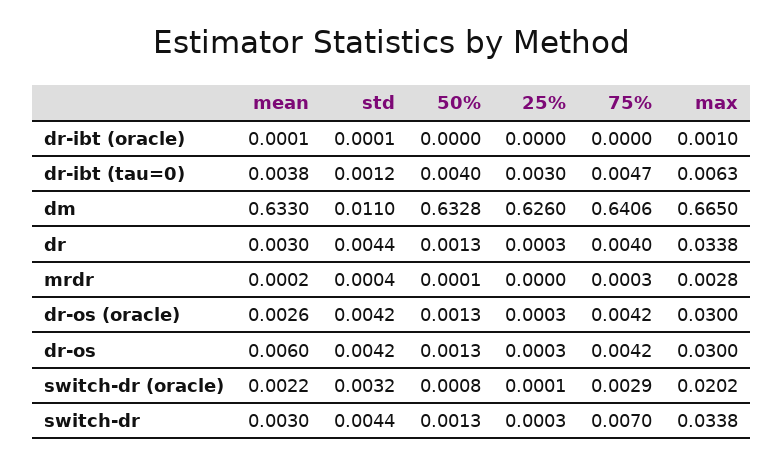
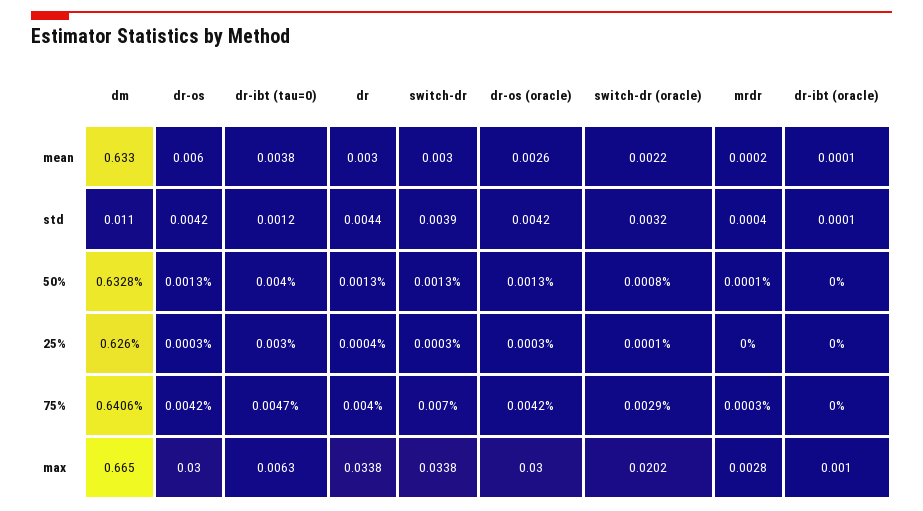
  {
    "mean": {
      "dr-ibt (oracle)": 0.0001,
      "dr-ibt (tau=0)": 0.0038,
      "dm": 0.633,
      "dr": 0.003,
      "mrdr": 0.0002,
      "dr-os (oracle)": 0.0026,
      "dr-os": 0.006,
      "switch-dr (oracle)": 0.0022,
      "switch-dr": 0.003
    },
    "std": {
      "dr-ibt (oracle)": 0.0001,
      "dr-ibt (tau=0)": 0.0012,
      "dm": 0.011,
      "dr": 0.0044,
      "mrdr": 0.0004,
      "dr-os (oracle)": 0.0042,
      "dr-os": 0.0042,
      "switch-dr (oracle)": 0.0032,
-     "switch-dr": 0.0044
+     "switch-dr": 0.0039
    },
    "50%": {
      "dr-ibt (oracle)": 0,
      "dr-ibt (tau=0)": 0.004,
      "dm": 0.6328,
      "dr": 0.0013,
      "mrdr": 0.0001,
      "dr-os (oracle)": 0.0013,
      "dr-os": 0.0013,
      "switch-dr (oracle)": 0.0008,
      "switch-dr": 0.0013
    },
    "25%": {
      "dr-ibt (oracle)": 0,
      "dr-ibt (tau=0)": 0.003,
      "dm": 0.626,
-     "dr": 0.0003,
+     "dr": 0.0004,
      "mrdr": 0,
      "dr-os (oracle)": 0.0003,
      "dr-os": 0.0003,
      "switch-dr (oracle)": 0.0001,
      "switch-dr": 0.0003
    },
    "75%": {
      "dr-ibt (oracle)": 0,
      "dr-ibt (tau=0)": 0.0047,
      "dm": 0.6406,
      "dr": 0.004,
      "mrdr": 0.0003,
      "dr-os (oracle)": 0.0042,
      "dr-os": 0.0042,
      "switch-dr (oracle)": 0.0029,
      "switch-dr": 0.007
    },
    "max": {
      "dr-ibt (oracle)": 0.001,
      "dr-ibt (tau=0)": 0.0063,
      "dm": 0.665,
      "dr": 0.0338,
      "mrdr": 0.0028,
      "dr-os (oracle)": 0.03,
      "dr-os": 0.03,
      "switch-dr (oracle)": 0.0202,
      "switch-dr": 0.0338
    }
  }

